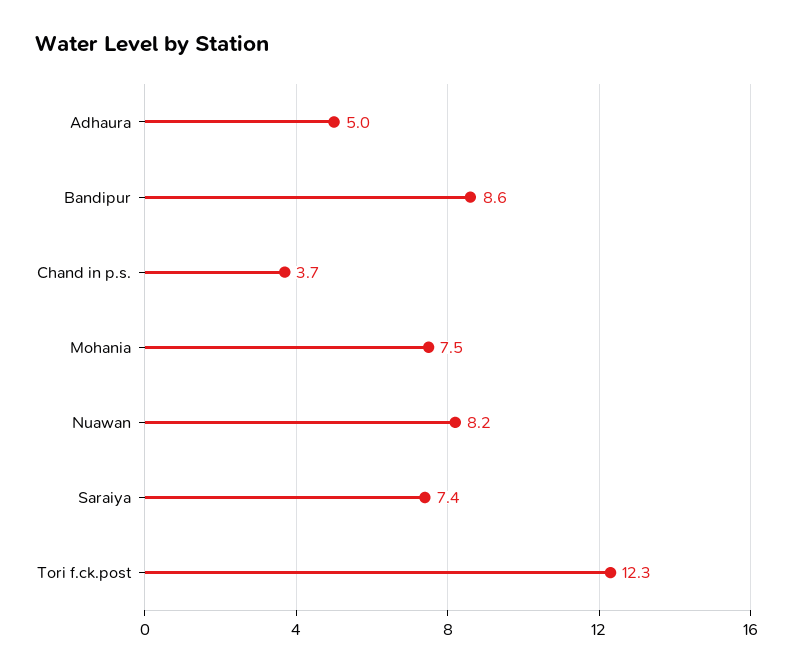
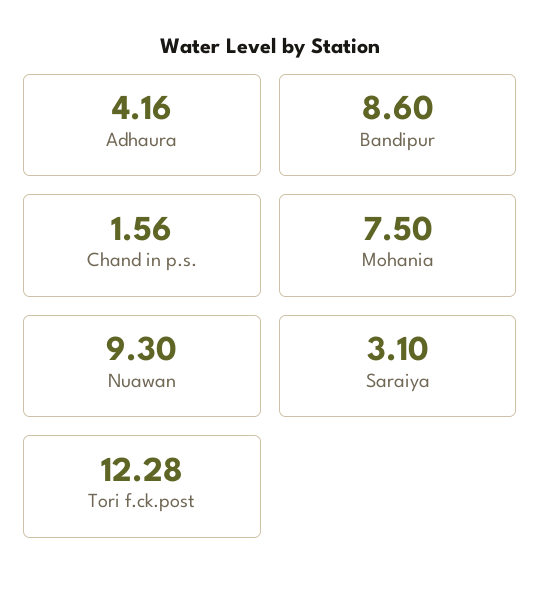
  {
-   "Adhaura": 5,
+   "Adhaura": 4.16,
    "Bandipur": 8.6,
-   "Chand in p.s.": 3.7,
+   "Chand in p.s.": 1.56,
    "Mohania": 7.5,
-   "Nuawan": 8.2,
+   "Nuawan": 9.3,
-   "Saraiya": 7.4,
+   "Saraiya": 3.1,
    "Tori f.ck.post": 12.28
  }

